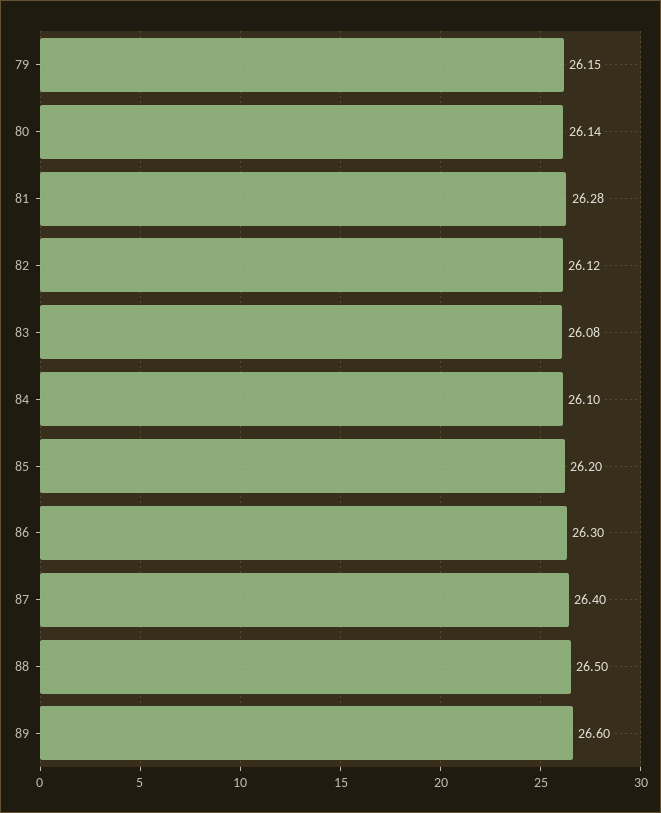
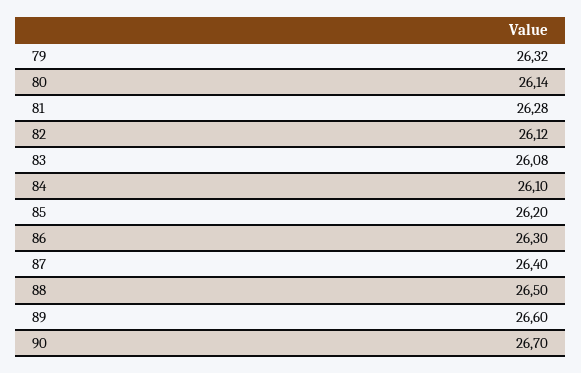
  {
-   "79": 26.15,
+   "79": 26.32,
    "80": 26.14,
    "81": 26.28,
    "82": 26.12,
    "83": 26.08,
    "84": 26.1,
    "85": 26.2,
    "86": 26.3,
    "87": 26.4,
    "88": 26.5,
-   "89": 26.6
+   "89": 26.6,
+   "90": 26.7
  }

